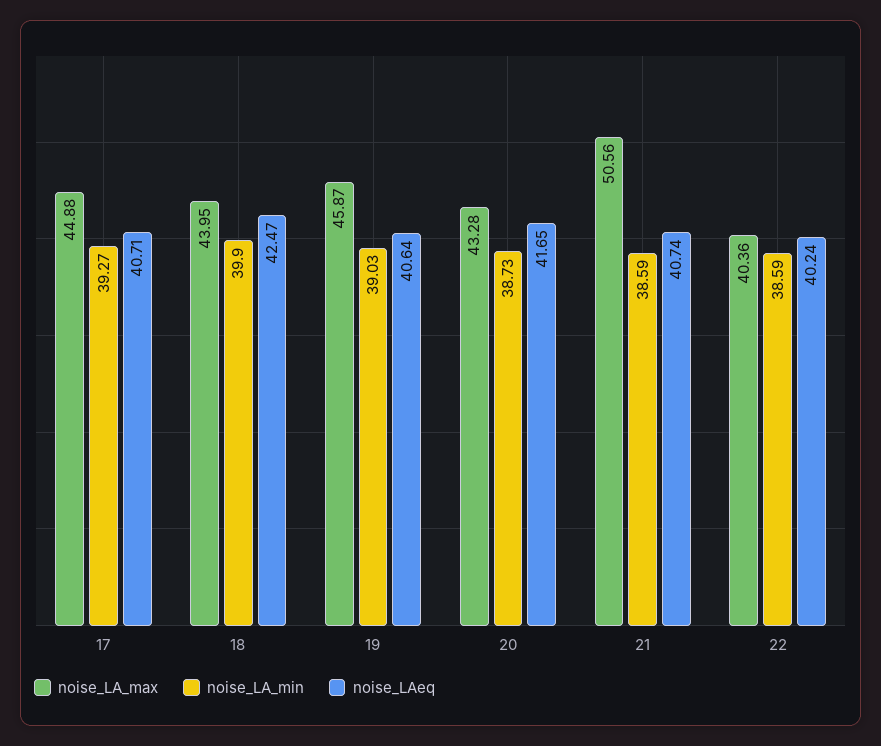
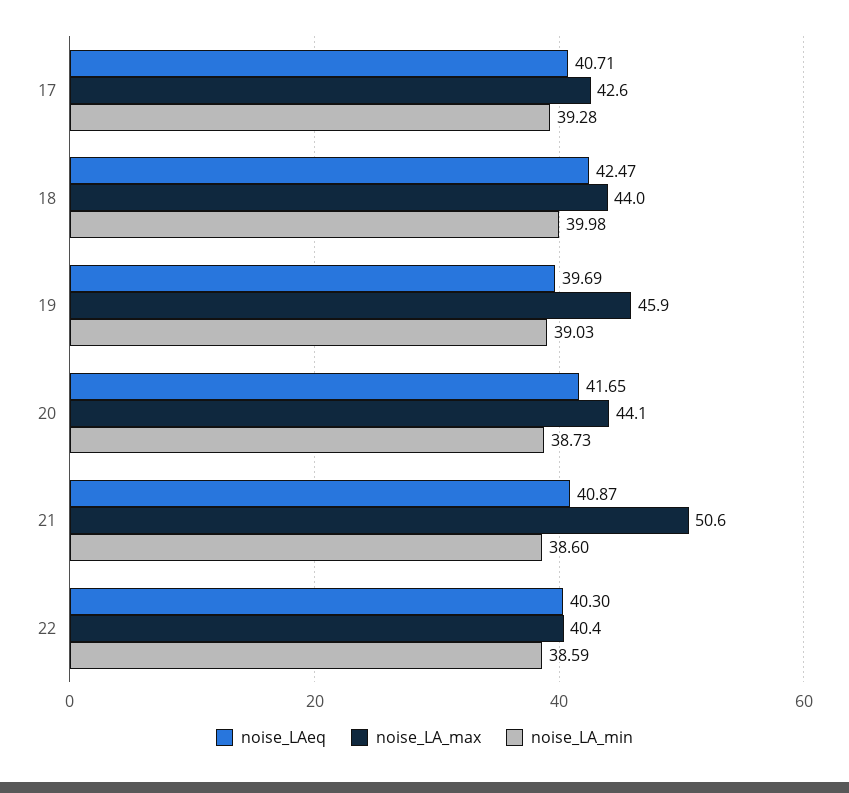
  {
    "noise_LA_max": {
-     "17": 44.88,
+     "17": 42.6,
      "18": 43.95,
      "19": 45.87,
-     "20": 43.28,
+     "20": 44.1,
      "21": 50.56,
      "22": 40.36
    },
    "noise_LA_min": {
-     "17": 39.27,
+     "17": 39.28,
-     "18": 39.9,
+     "18": 39.98,
      "19": 39.03,
      "20": 38.73,
-     "21": 38.59,
+     "21": 38.6,
      "22": 38.59
    },
    "noise_LAeq": {
      "17": 40.71,
      "18": 42.47,
-     "19": 40.64,
+     "19": 39.69,
      "20": 41.65,
-     "21": 40.74,
+     "21": 40.87,
-     "22": 40.24
+     "22": 40.3
    }
  }

